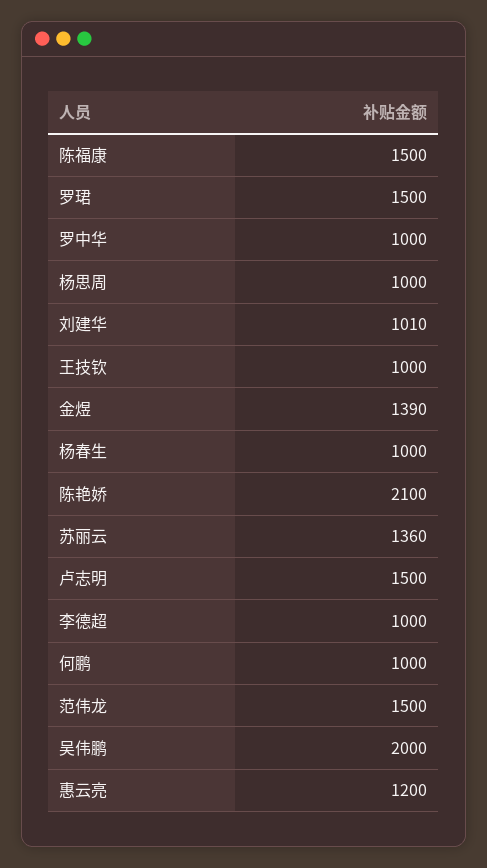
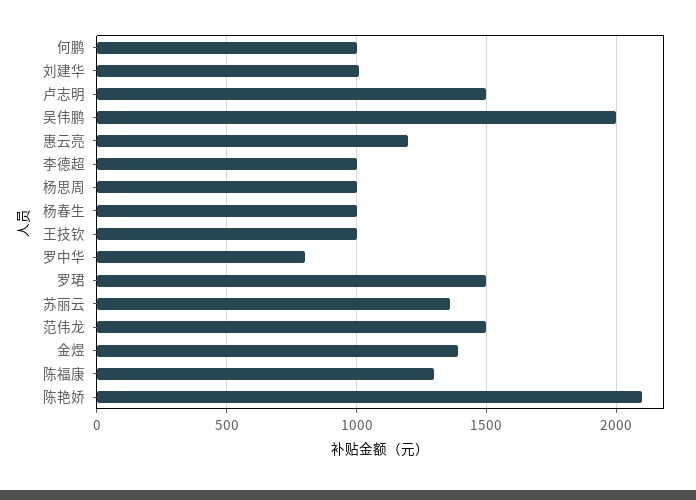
  {
-   "陈福康": 1500,
+   "陈福康": 1300,
    "罗珺": 1500,
-   "罗中华": 1000,
+   "罗中华": 800,
    "杨思周": 1000,
    "刘建华": 1010,
    "王技钦": 1000,
    "金煜": 1390,
    "杨春生": 1000,
    "陈艳娇": 2100,
    "苏丽云": 1360,
    "卢志明": 1500,
    "李德超": 1000,
    "何鹏": 1000,
    "范伟龙": 1500,
    "吴伟鹏": 2000,
    "惠云亮": 1200
  }

